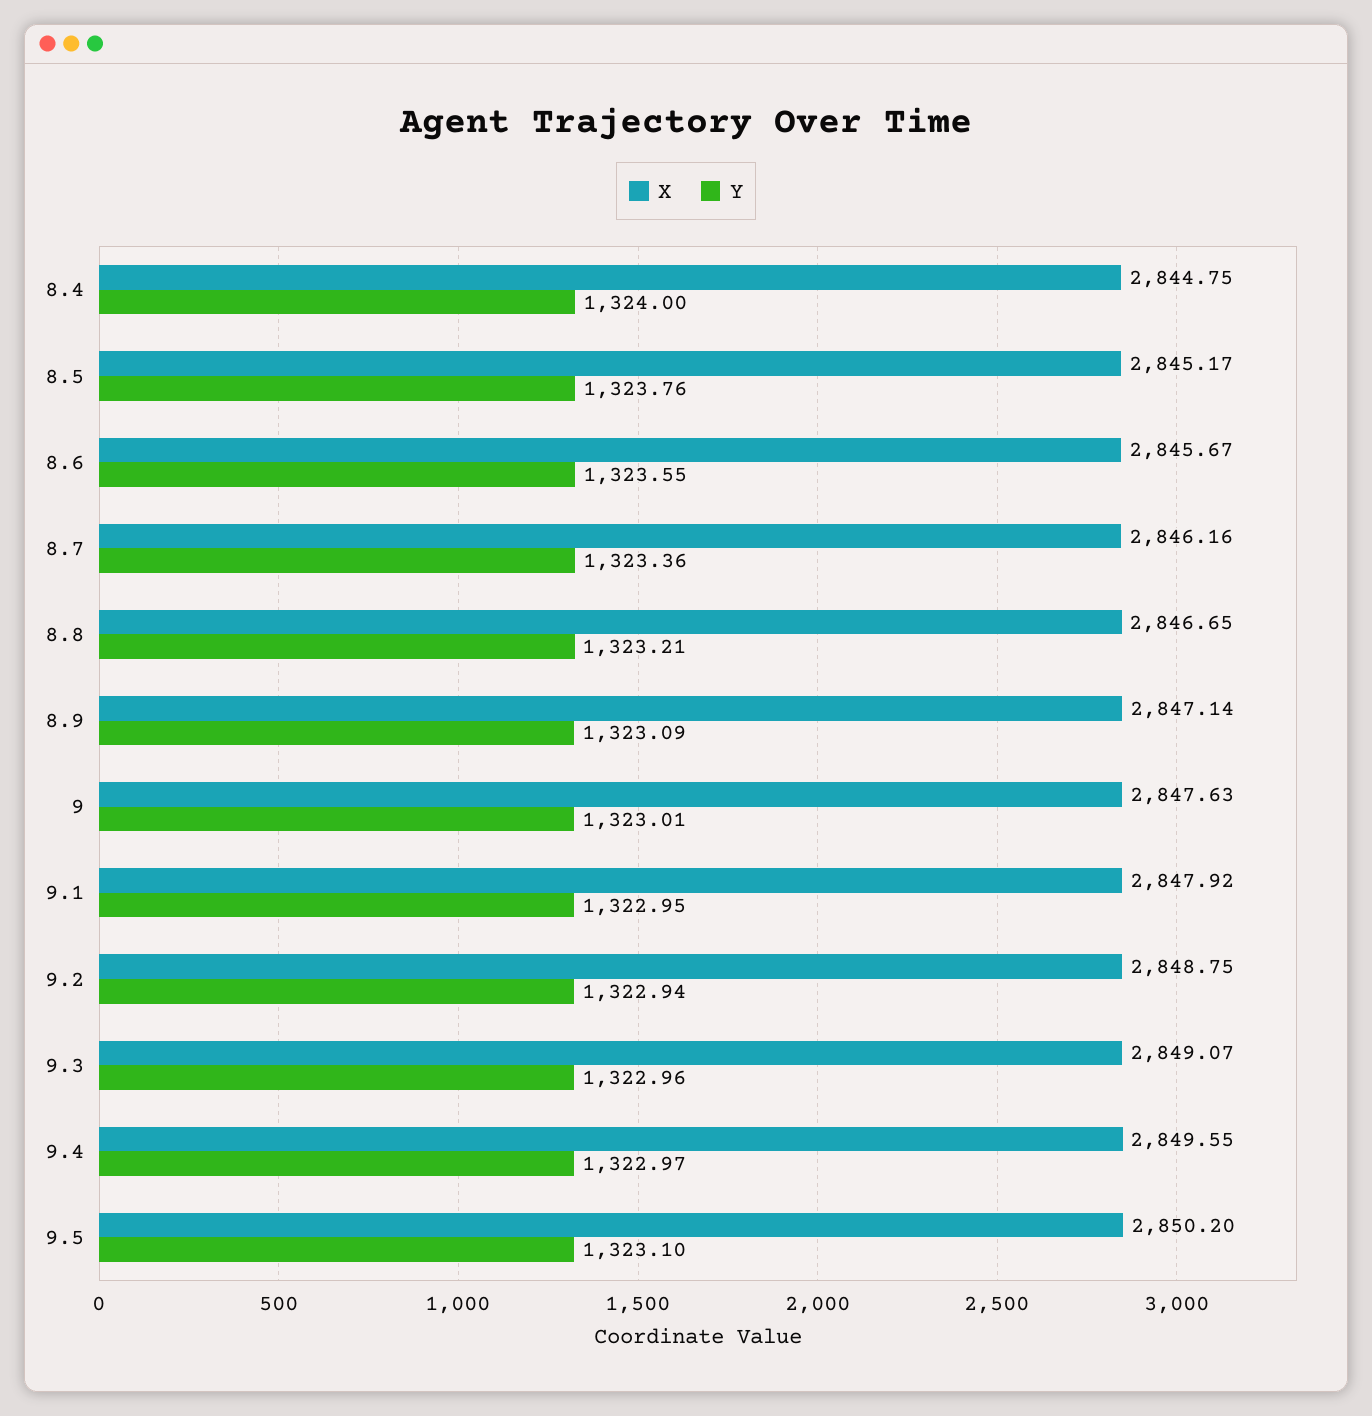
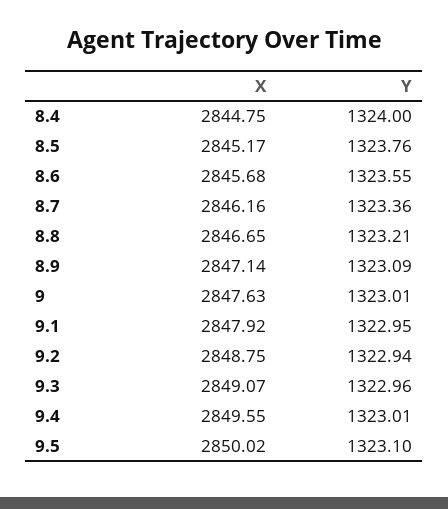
  {
    "X": {
      "8.4": 2844.75,
      "8.5": 2845.17,
-     "8.6": 2845.67,
+     "8.6": 2845.68,
      "8.7": 2846.16,
      "8.8": 2846.65,
      "8.9": 2847.14,
      "9": 2847.63,
      "9.1": 2847.92,
      "9.2": 2848.75,
      "9.3": 2849.07,
      "9.4": 2849.55,
-     "9.5": 2850.2
+     "9.5": 2850.02
    },
    "Y": {
      "8.4": 1324,
      "8.5": 1323.76,
      "8.6": 1323.55,
      "8.7": 1323.36,
      "8.8": 1323.21,
      "8.9": 1323.09,
      "9": 1323.01,
      "9.1": 1322.95,
      "9.2": 1322.94,
      "9.3": 1322.96,
-     "9.4": 1322.97,
+     "9.4": 1323.01,
      "9.5": 1323.1
    }
  }

